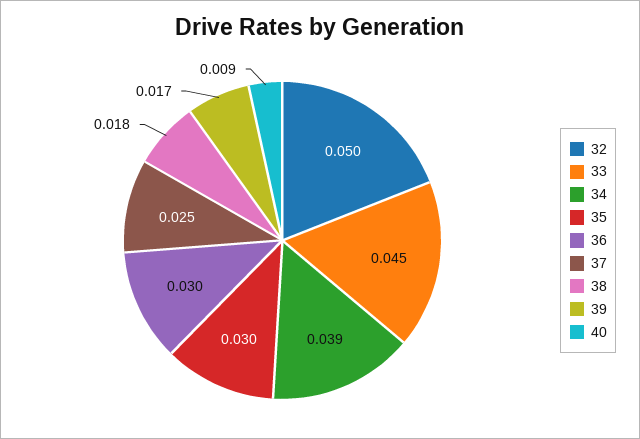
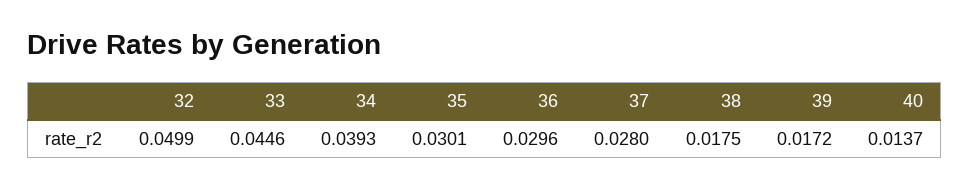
  {
    "32": 0.0499,
    "33": 0.0446,
    "34": 0.0393,
    "35": 0.0301,
    "36": 0.0296,
-   "37": 0.025,
+   "37": 0.028,
    "38": 0.0175,
    "39": 0.0172,
-   "40": 0.009
+   "40": 0.0137
  }

